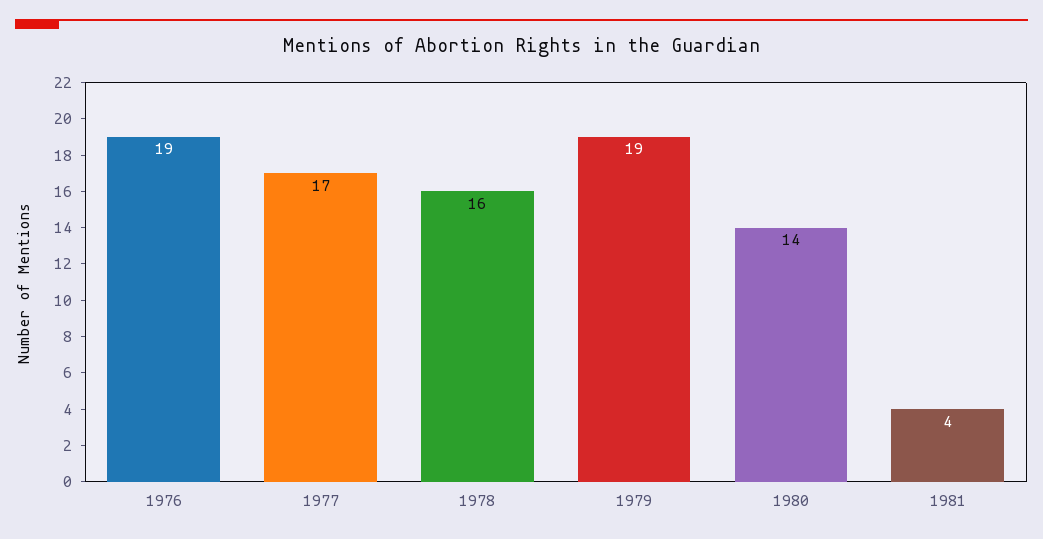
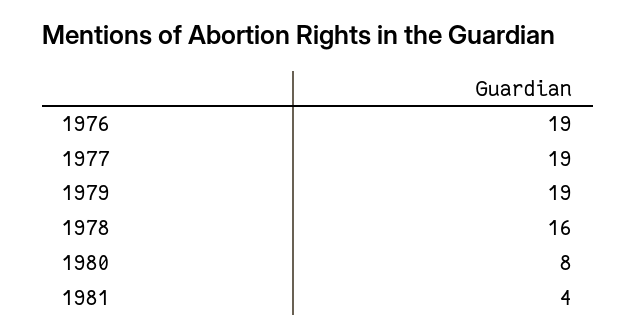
  {
    "1976": 19,
-   "1977": 17,
+   "1977": 19,
    "1978": 16,
    "1979": 19,
-   "1980": 14,
+   "1980": 8,
    "1981": 4
  }

